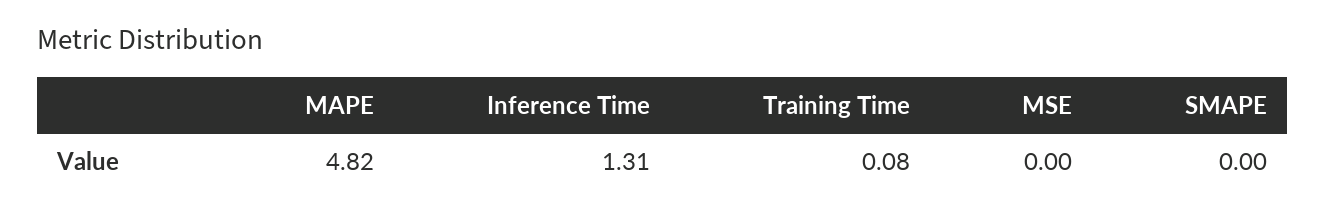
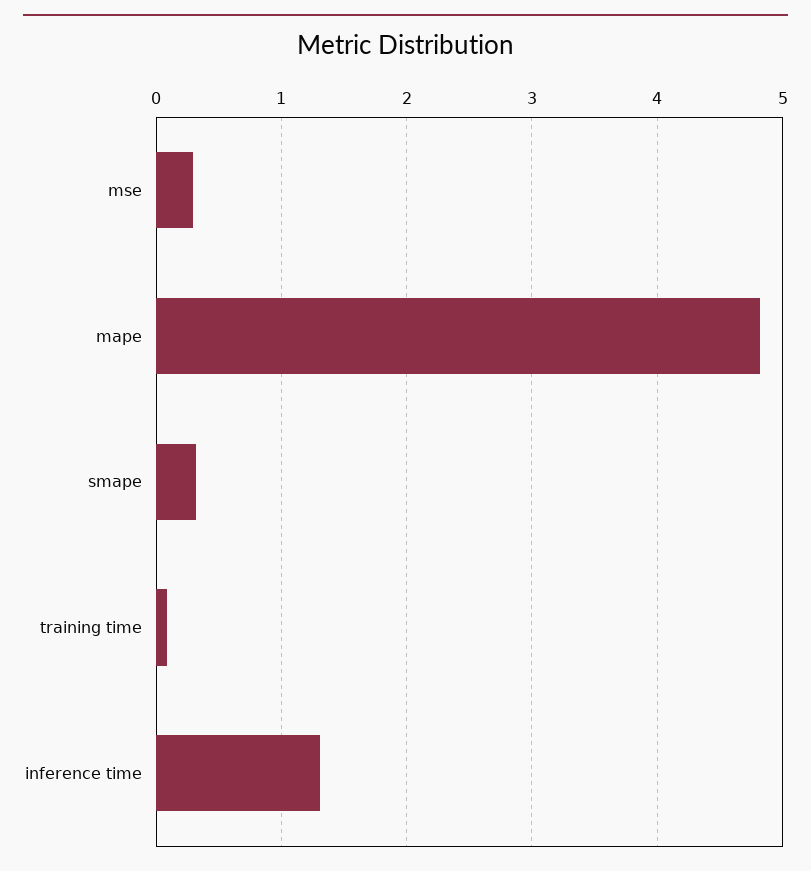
  {
    "MAPE": 4.82,
    "Inference Time": 1.31,
    "Training Time": 0.08,
-   "MSE": 0,
+   "MSE": 0.3,
-   "SMAPE": 0
+   "SMAPE": 0.3
  }

